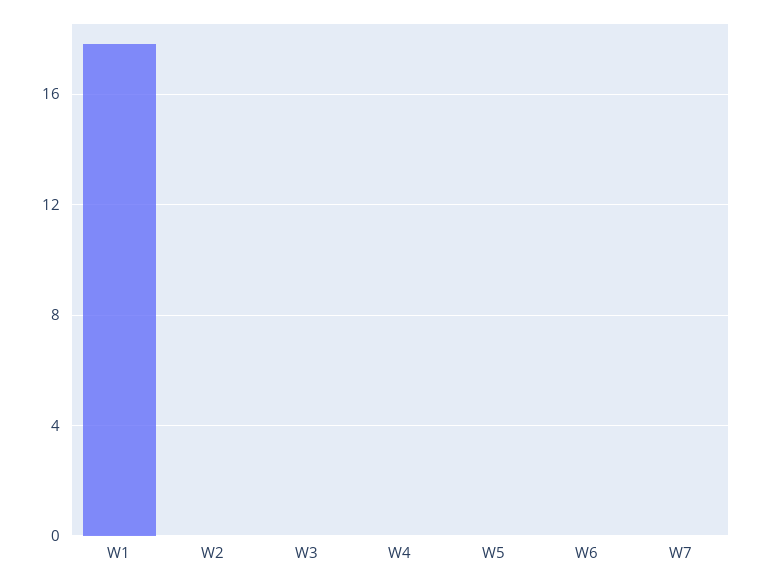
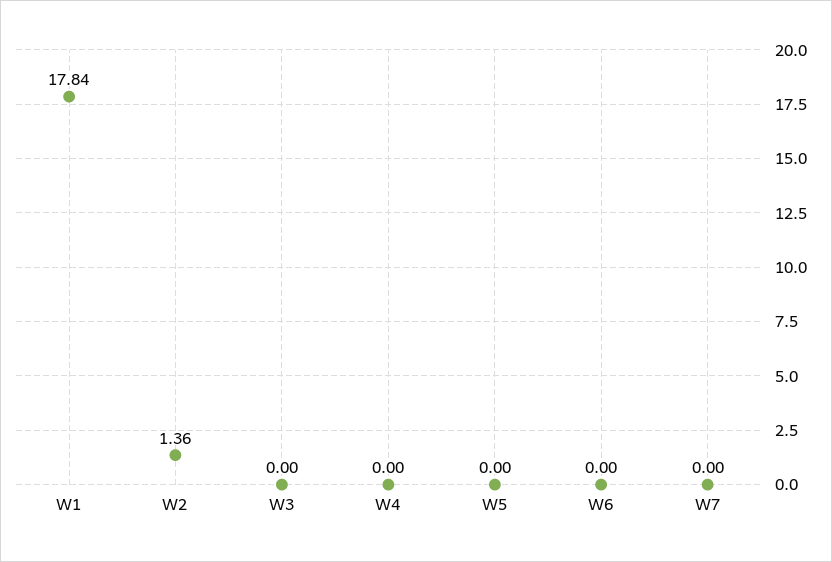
  {
    "W1": 17.84,
-   "W2": 0,
+   "W2": 1.36,
    "W3": 0,
    "W4": 0,
    "W5": 0,
    "W6": 0,
    "W7": 0
  }

